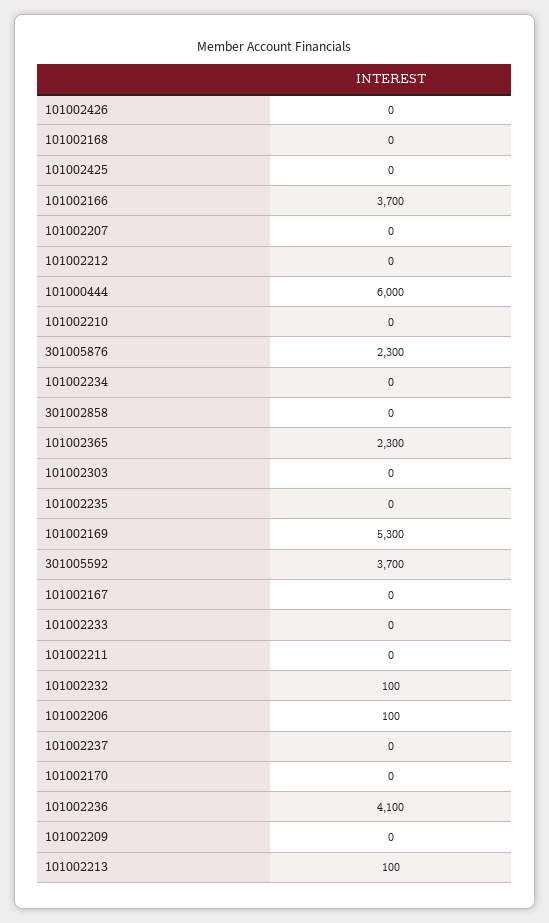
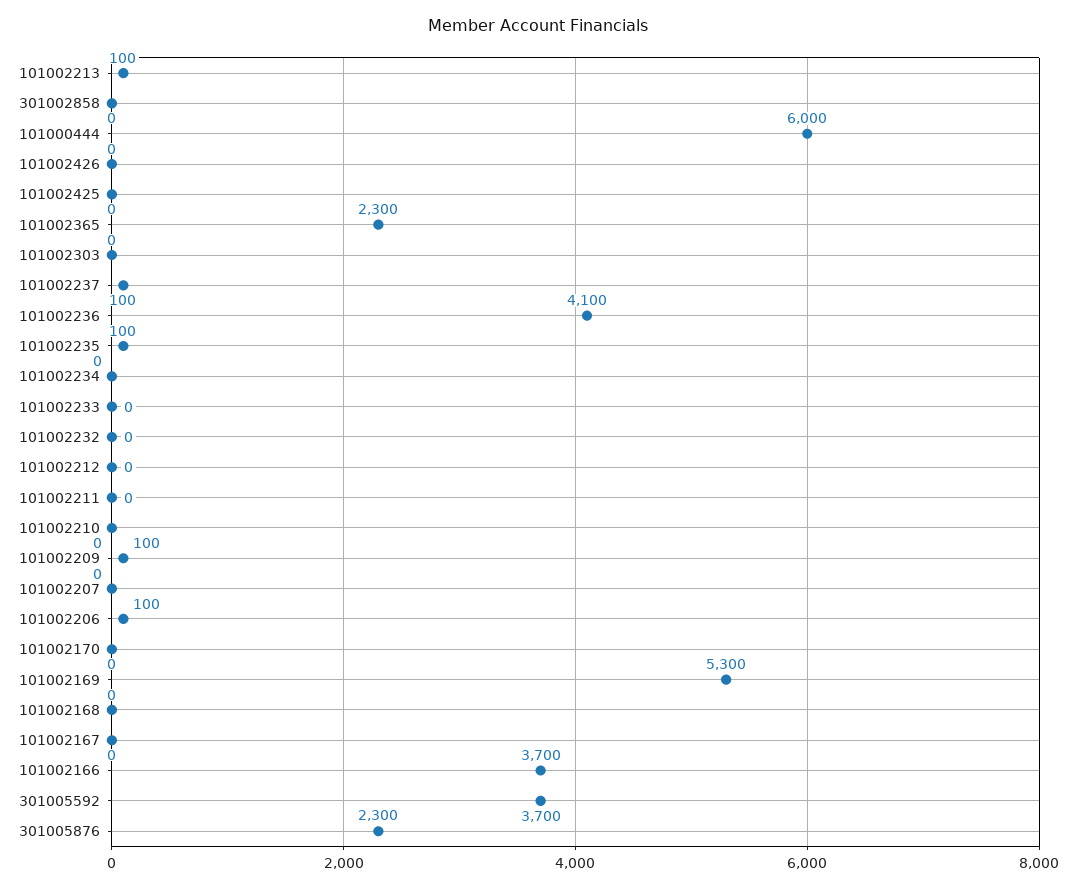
  {
    "101002426": 0,
    "101002168": 0,
    "101002425": 0,
    "101002166": 3700,
    "101002207": 0,
    "101002212": 0,
    "101000444": 6000,
    "101002210": 0,
    "301005876": 2300,
    "101002234": 0,
    "301002858": 0,
    "101002365": 2300,
    "101002303": 0,
-   "101002235": 0,
+   "101002235": 100,
    "101002169": 5300,
    "301005592": 3700,
    "101002167": 0,
    "101002233": 0,
    "101002211": 0,
-   "101002232": 100,
+   "101002232": 0,
    "101002206": 100,
-   "101002237": 0,
+   "101002237": 100,
    "101002170": 0,
    "101002236": 4100,
-   "101002209": 0,
+   "101002209": 100,
    "101002213": 100
  }

